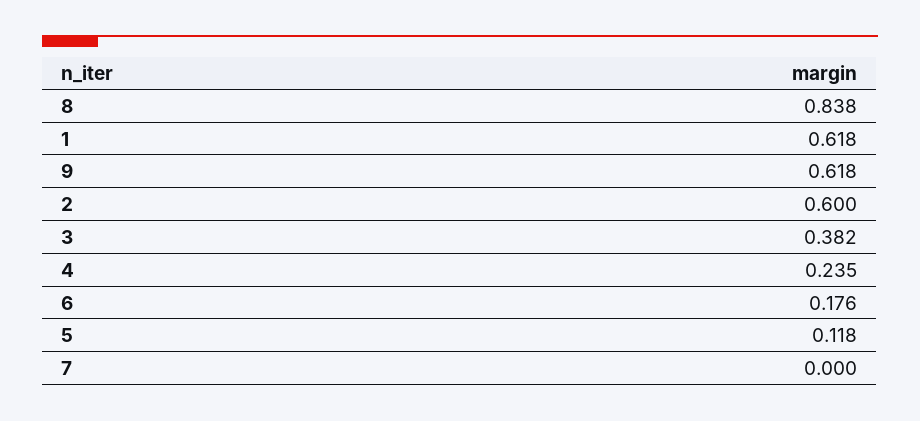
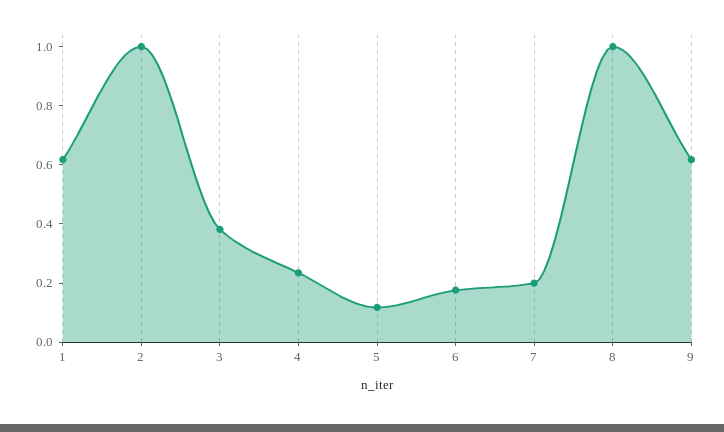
  {
-   "8": 0.838,
+   "8": 1,
    "1": 0.618,
    "9": 0.618,
-   "2": 0.6,
+   "2": 1,
    "3": 0.382,
    "4": 0.235,
    "6": 0.176,
    "5": 0.118,
-   "7": 0
+   "7": 0.2
  }

